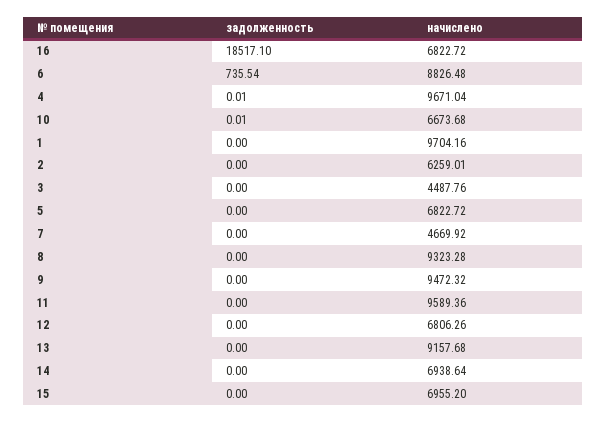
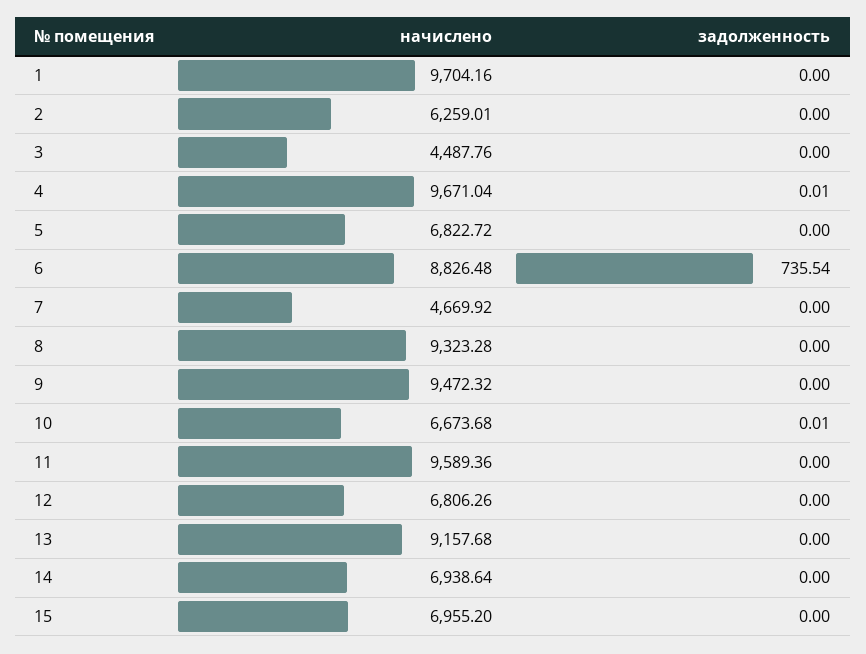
  {
    "задолженность": {
-     "16": 18517.1,
      "6": 735.54,
      "4": 0.01,
      "10": 0.01,
      "1": 0,
      "2": 0,
      "3": 0,
      "5": 0,
      "7": 0,
      "8": 0,
      "9": 0,
      "11": 0,
      "12": 0,
      "13": 0,
      "14": 0,
      "15": 0
    },
    "начислено": {
-     "16": 6822.72,
      "6": 8826.48,
      "4": 9671.04,
      "10": 6673.68,
      "1": 9704.16,
      "2": 6259.01,
      "3": 4487.76,
      "5": 6822.72,
      "7": 4669.92,
      "8": 9323.28,
      "9": 9472.32,
      "11": 9589.36,
      "12": 6806.26,
      "13": 9157.68,
      "14": 6938.64,
      "15": 6955.2
    }
  }

